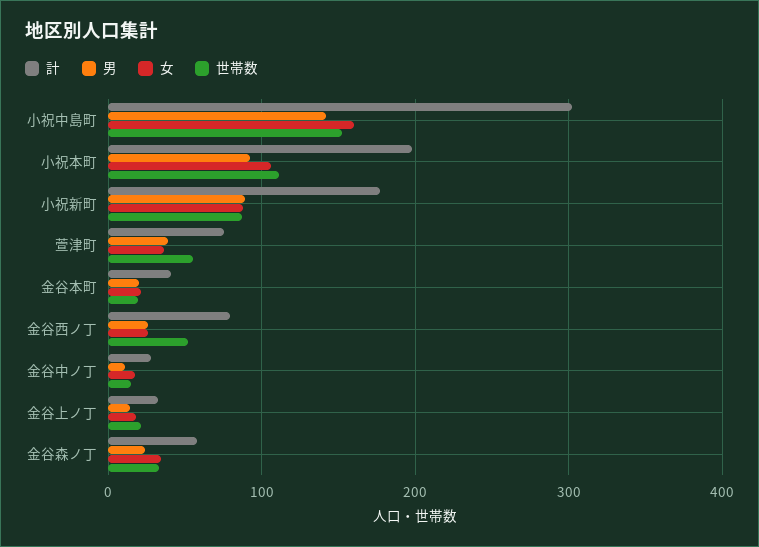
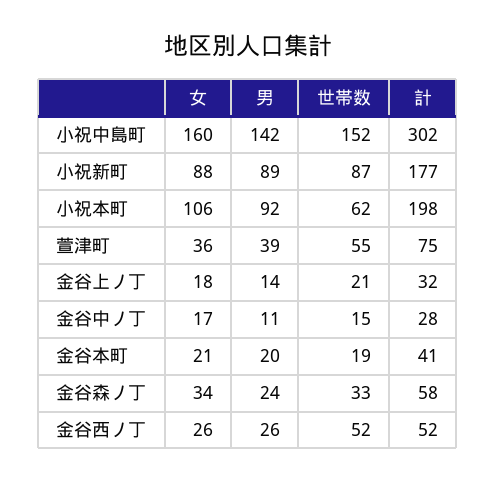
  {
    "計": {
      "小祝中島町": 302,
      "小祝本町": 198,
      "小祝新町": 177,
      "萱津町": 75,
      "金谷本町": 41,
-     "金谷西ノ丁": 80,
+     "金谷西ノ丁": 52,
      "金谷中ノ丁": 28,
      "金谷上ノ丁": 32,
      "金谷森ノ丁": 58
    },
    "男": {
      "小祝中島町": 142,
      "小祝本町": 92,
      "小祝新町": 89,
      "萱津町": 39,
      "金谷本町": 20,
      "金谷西ノ丁": 26,
      "金谷中ノ丁": 11,
      "金谷上ノ丁": 14,
      "金谷森ノ丁": 24
    },
    "女": {
      "小祝中島町": 160,
      "小祝本町": 106,
      "小祝新町": 88,
      "萱津町": 36,
      "金谷本町": 21,
      "金谷西ノ丁": 26,
      "金谷中ノ丁": 17,
      "金谷上ノ丁": 18,
      "金谷森ノ丁": 34
    },
    "世帯数": {
      "小祝中島町": 152,
-     "小祝本町": 110,
+     "小祝本町": 62,
      "小祝新町": 87,
      "萱津町": 55,
      "金谷本町": 19,
      "金谷西ノ丁": 52,
      "金谷中ノ丁": 15,
      "金谷上ノ丁": 21,
      "金谷森ノ丁": 33
    }
  }

